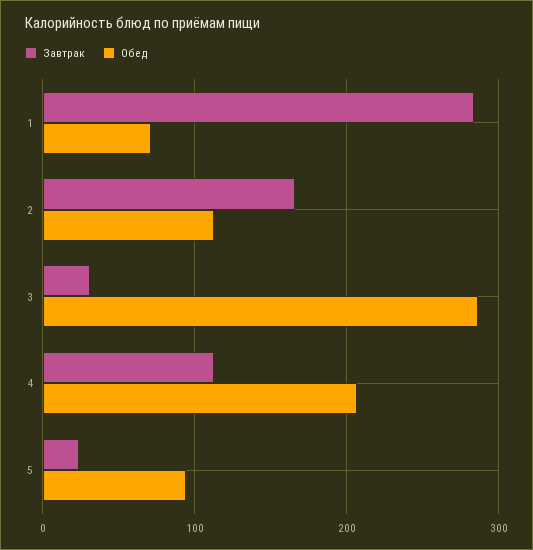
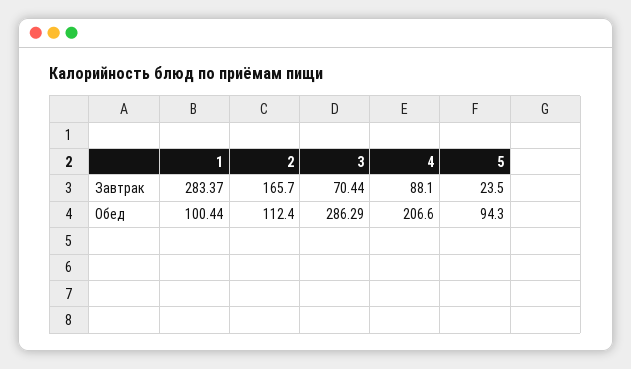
  {
    "Завтрак": {
      "1": 283.37,
      "2": 165.7,
-     "3": 30,
+     "3": 70.44,
-     "4": 110,
+     "4": 88.1,
      "5": 23.5
    },
    "Обед": {
-     "1": 70,
+     "1": 100.44,
      "2": 112.4,
      "3": 286.29,
      "4": 206.6,
      "5": 94.3
    }
  }

